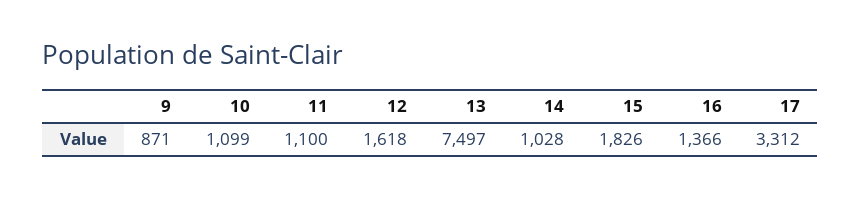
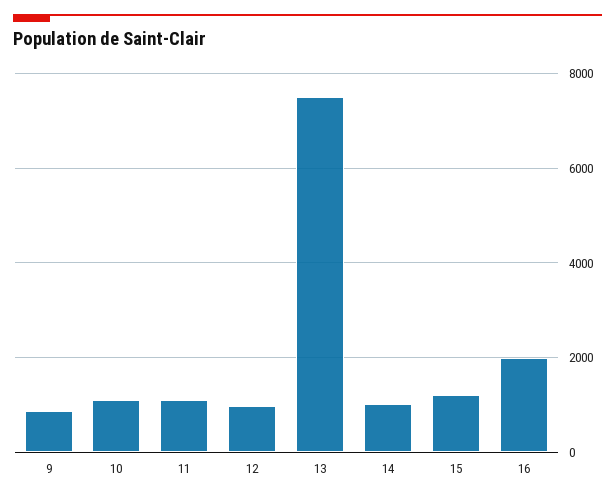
  {
    "9": 871,
    "10": 1099,
    "11": 1100,
-   "12": 1618,
+   "12": 1000,
    "13": 7497,
    "14": 1028,
-   "15": 1826,
+   "15": 1200,
-   "16": 1366,
+   "16": 2000
-   "17": 3312
  }

